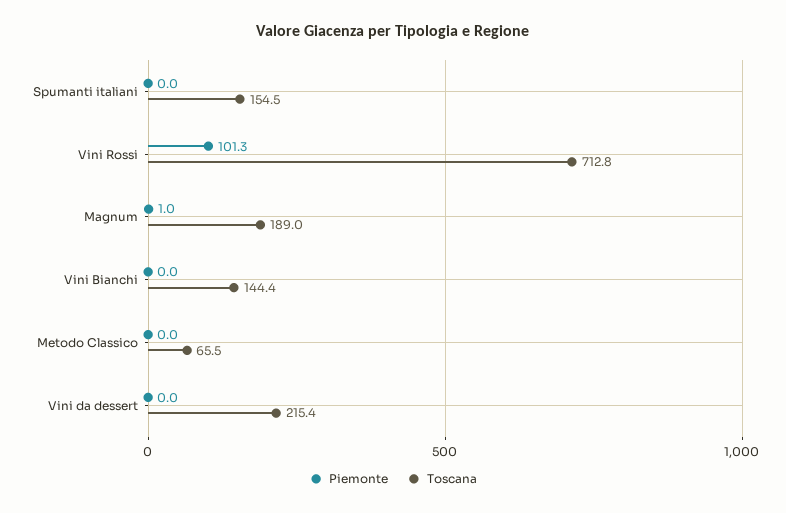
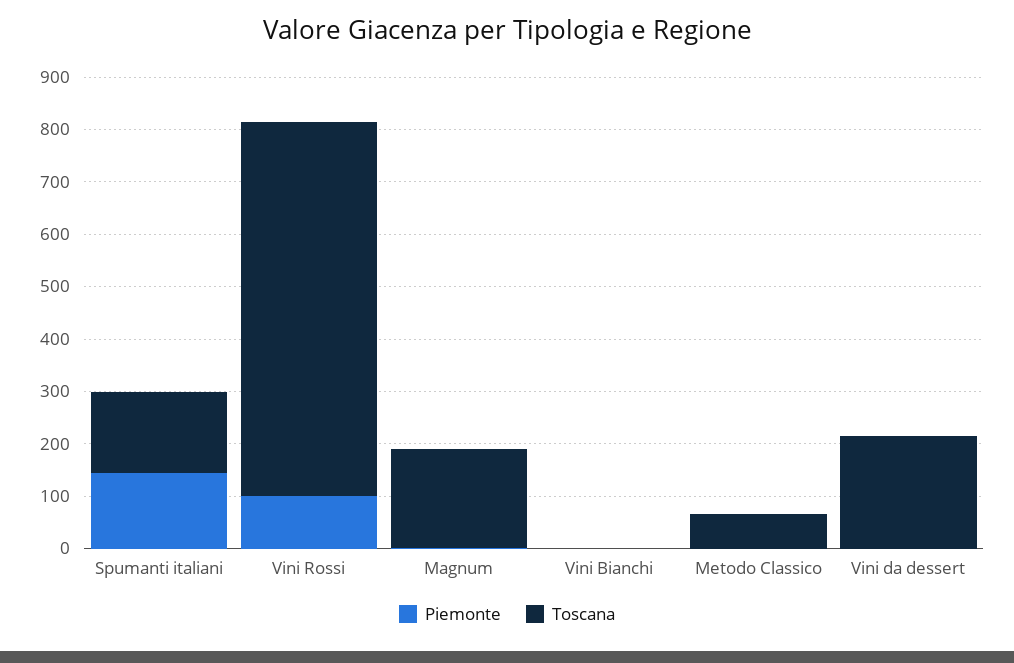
  {
    "Piemonte": {
-     "Spumanti italiani": 0,
+     "Spumanti italiani": 140,
      "Vini Rossi": 101.3,
      "Magnum": 1,
      "Vini Bianchi": 0,
      "Metodo Classico": 0,
      "Vini da dessert": 0
    },
    "Toscana": {
      "Spumanti italiani": 154.5,
      "Vini Rossi": 712.8,
      "Magnum": 189,
-     "Vini Bianchi": 144.4,
+     "Vini Bianchi": 0,
      "Metodo Classico": 65.5,
      "Vini da dessert": 215.4
    }
  }

